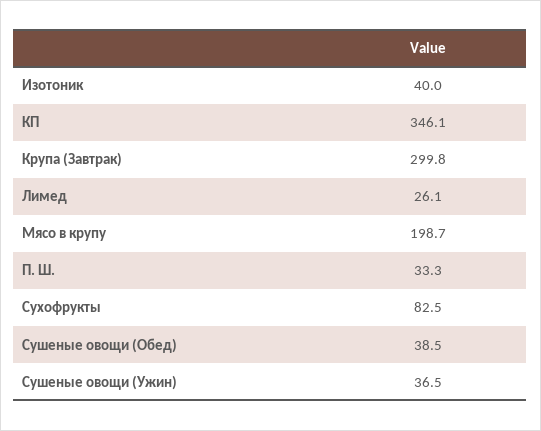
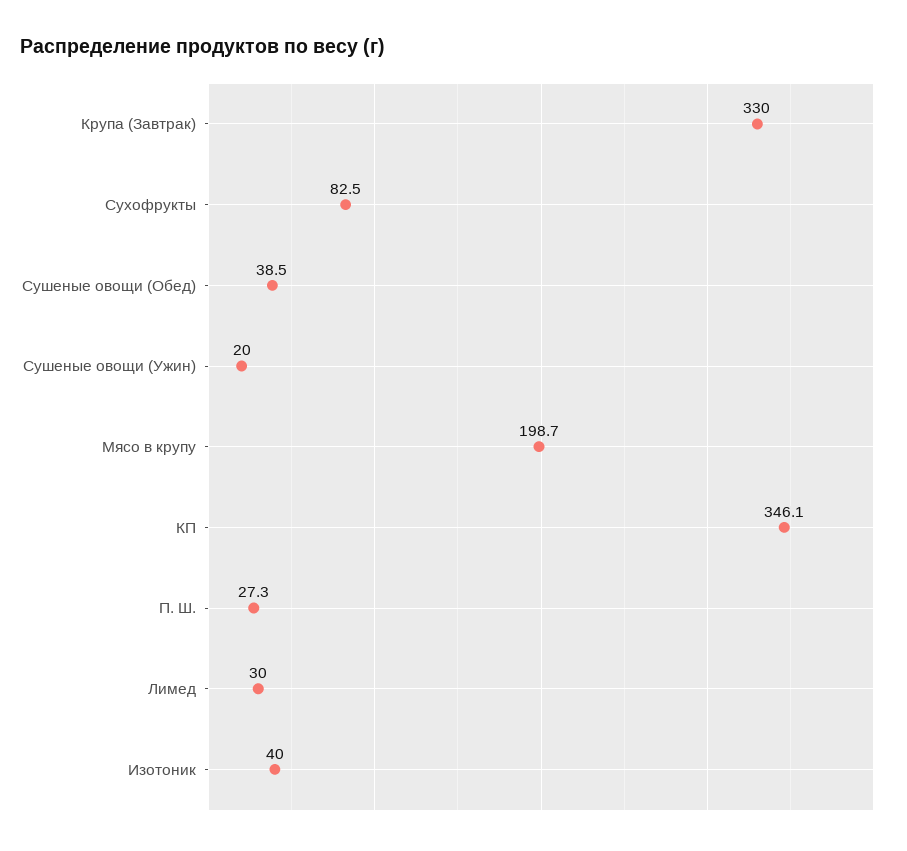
  {
    "Изотоник": 40,
    "КП": 346.1,
-   "Крупа (Завтрак)": 299.8,
+   "Крупа (Завтрак)": 330,
-   "Лимед": 26.1,
+   "Лимед": 30,
    "Мясо в крупу": 198.7,
-   "П. Ш.": 33.3,
+   "П. Ш.": 27.3,
    "Сухофрукты": 82.5,
    "Сушеные овощи (Обед)": 38.5,
-   "Сушеные овощи (Ужин)": 36.5
+   "Сушеные овощи (Ужин)": 20
  }

